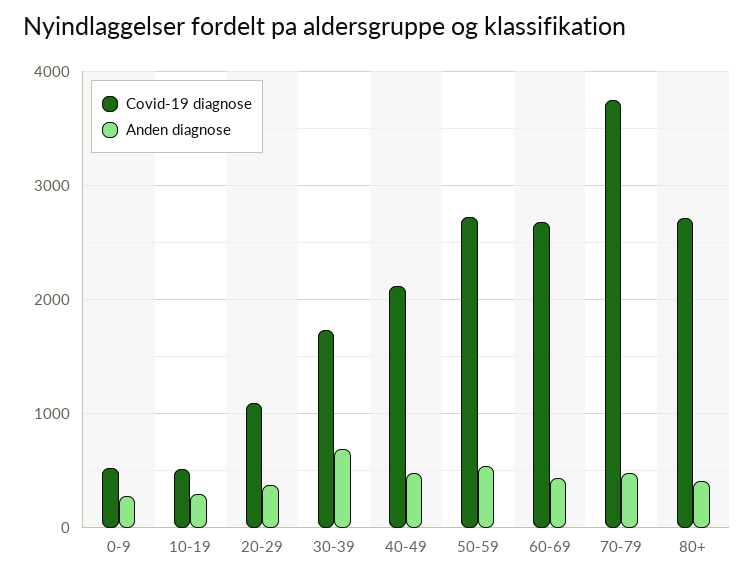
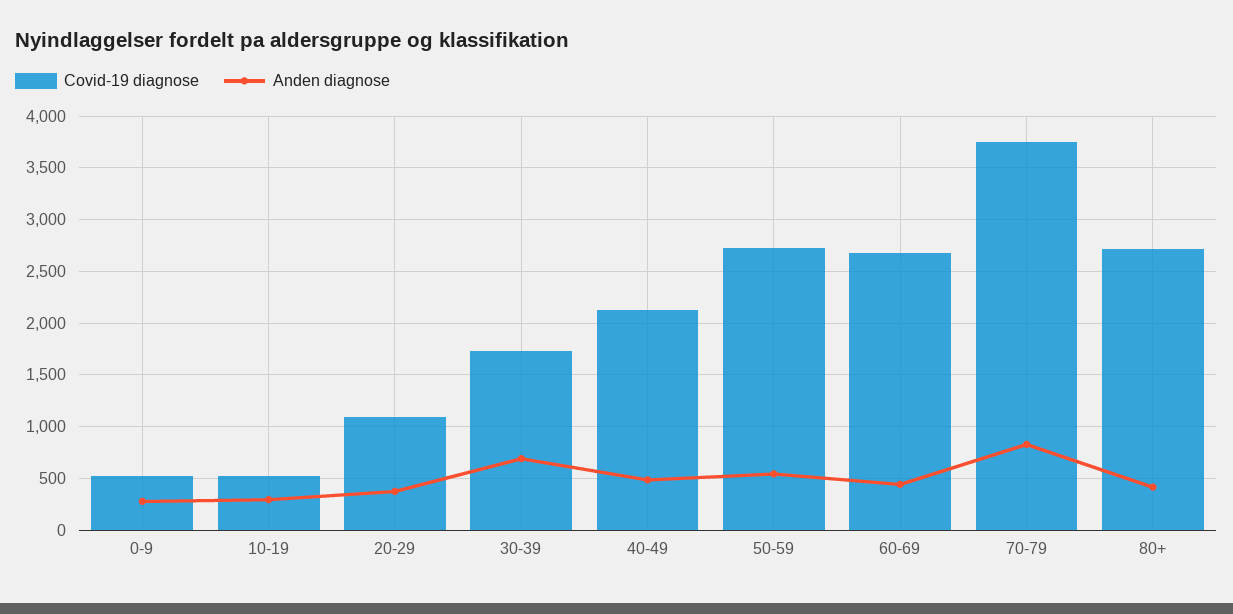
  {
    "Covid-19 diagnose": {
      "0-9": 500,
      "10-19": 500,
      "20-29": 1100,
      "30-39": 1700,
      "40-49": 2100,
      "50-59": 2700,
      "60-69": 2700,
      "70-79": 3800,
      "80+": 2700
    },
    "Anden diagnose": {
      "0-9": 300,
      "10-19": 300,
      "20-29": 400,
      "30-39": 700,
      "40-49": 500,
      "50-59": 500,
      "60-69": 400,
-     "70-79": 500,
+     "70-79": 800,
      "80+": 400
    }
  }

